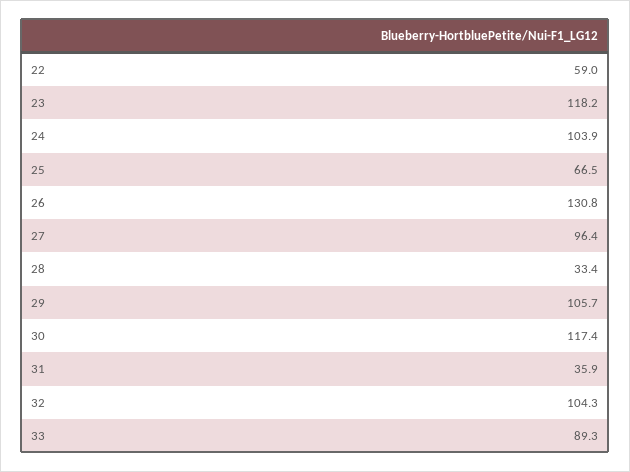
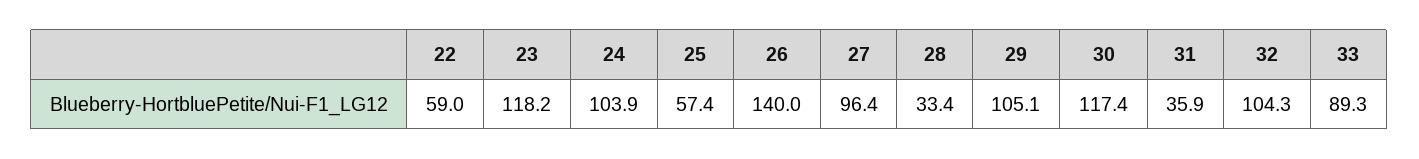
  {
    "22": 59,
    "23": 118.2,
    "24": 103.9,
-   "25": 66.5,
+   "25": 57.4,
-   "26": 130.8,
+   "26": 140,
    "27": 96.4,
    "28": 33.4,
-   "29": 105.7,
+   "29": 105.1,
    "30": 117.4,
    "31": 35.9,
    "32": 104.3,
    "33": 89.3
  }

